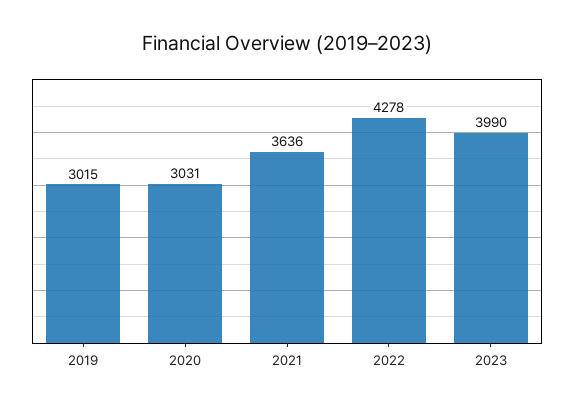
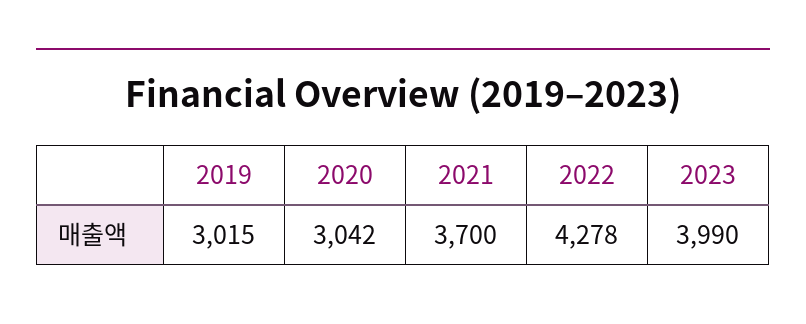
  {
    "2019": 3015,
-   "2020": 3031,
+   "2020": 3042,
-   "2021": 3636,
+   "2021": 3700,
    "2022": 4278,
    "2023": 3990
  }

